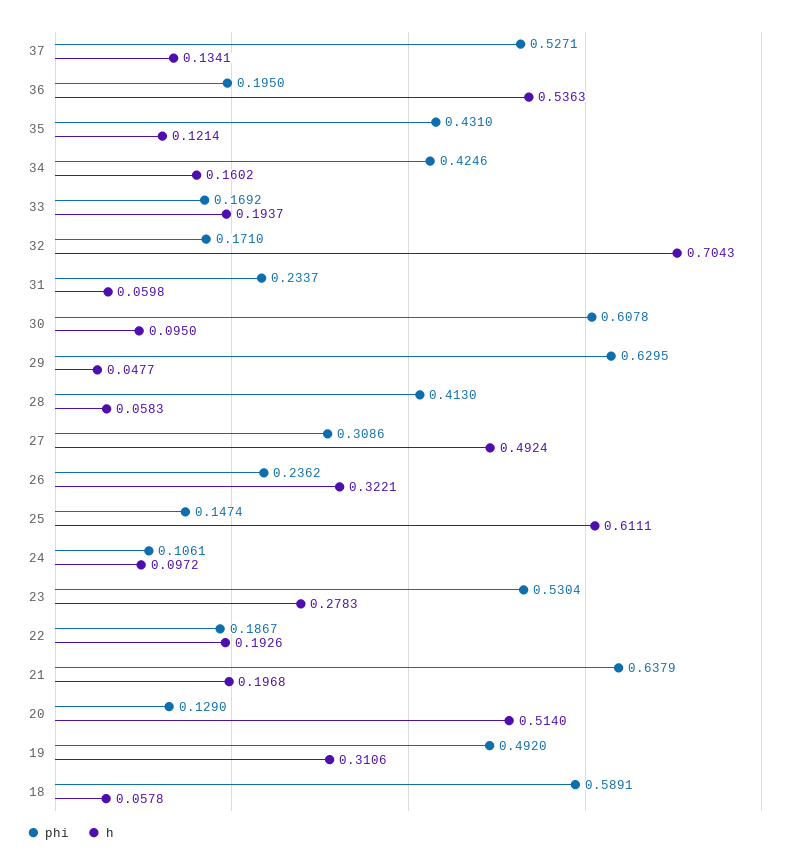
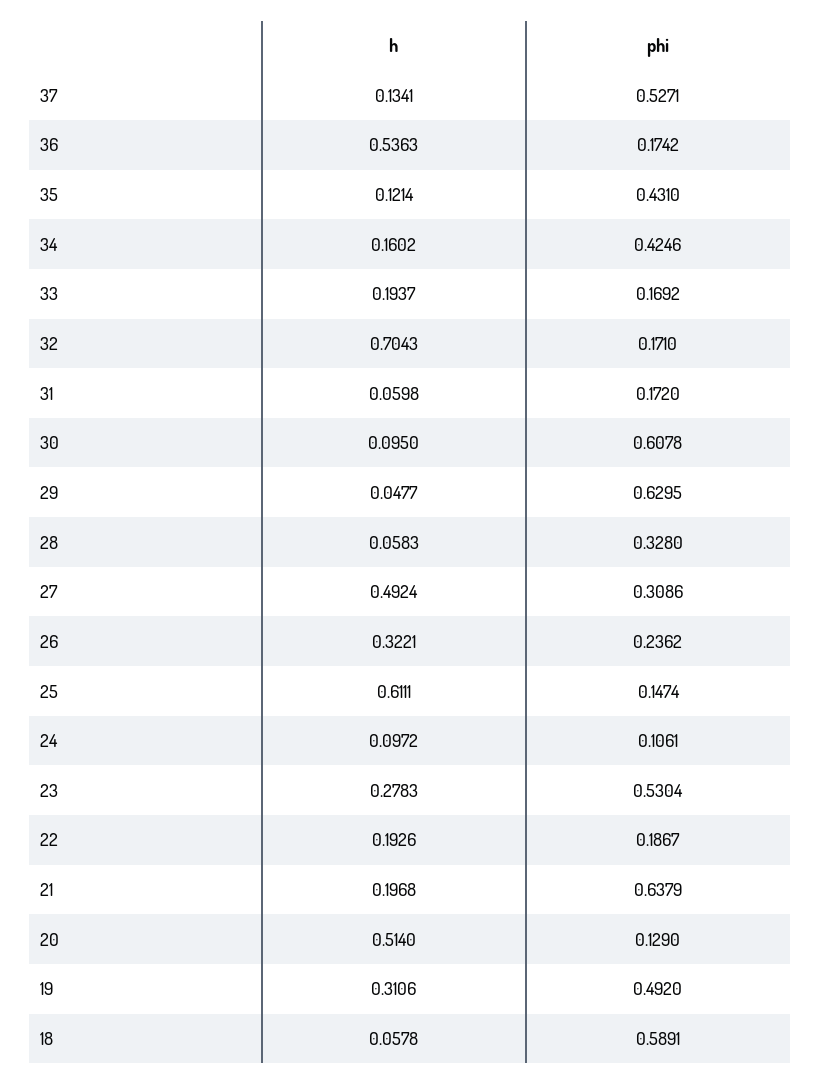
  {
    "phi": {
      "37": 0.5271,
-     "36": 0.195,
+     "36": 0.1742,
      "35": 0.431,
      "34": 0.4246,
      "33": 0.1692,
      "32": 0.171,
-     "31": 0.2337,
+     "31": 0.172,
      "30": 0.6078,
      "29": 0.6295,
-     "28": 0.413,
+     "28": 0.328,
      "27": 0.3086,
      "26": 0.2362,
      "25": 0.1474,
      "24": 0.1061,
      "23": 0.5304,
      "22": 0.1867,
      "21": 0.6379,
      "20": 0.129,
      "19": 0.492,
      "18": 0.5891
    },
    "h": {
      "37": 0.1341,
      "36": 0.5363,
      "35": 0.1214,
      "34": 0.1602,
      "33": 0.1937,
      "32": 0.7043,
      "31": 0.0598,
      "30": 0.095,
      "29": 0.0477,
      "28": 0.0583,
      "27": 0.4924,
      "26": 0.3221,
      "25": 0.6111,
      "24": 0.0972,
      "23": 0.2783,
      "22": 0.1926,
      "21": 0.1968,
      "20": 0.514,
      "19": 0.3106,
      "18": 0.0578
    }
  }

